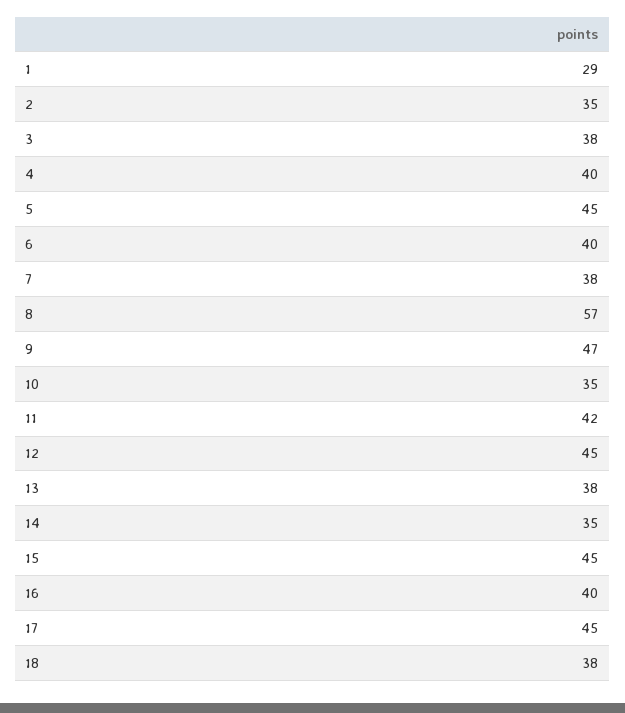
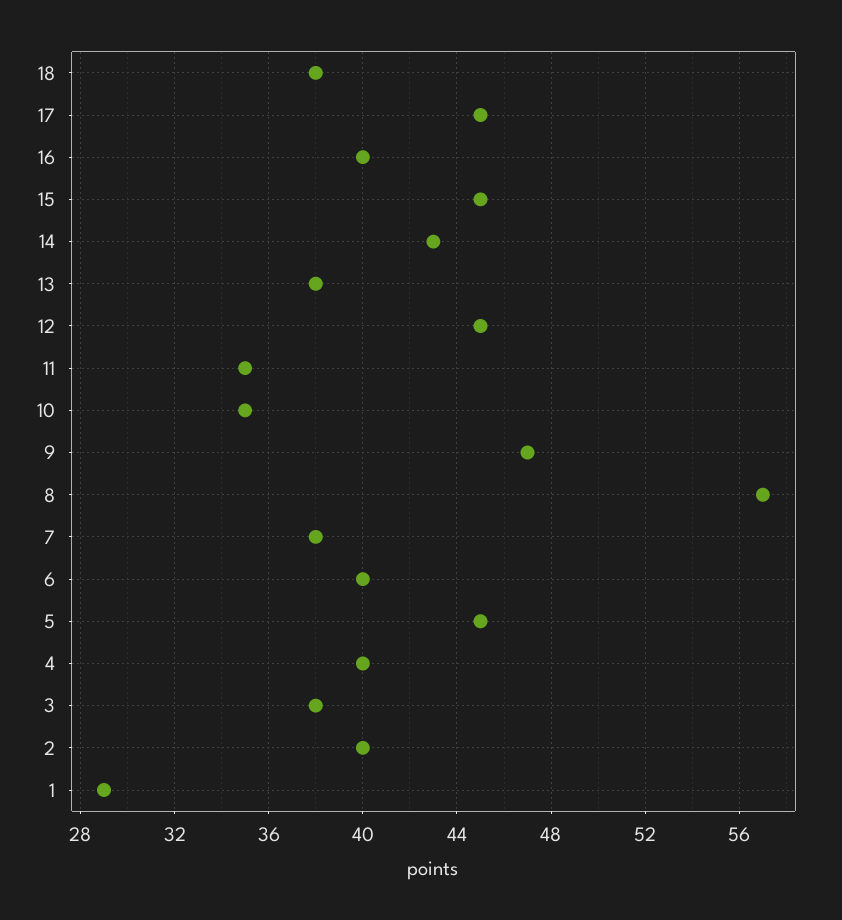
  {
    "1": 29,
-   "2": 35,
+   "2": 40,
    "3": 38,
    "4": 40,
    "5": 45,
    "6": 40,
    "7": 38,
    "8": 57,
    "9": 47,
    "10": 35,
-   "11": 42,
+   "11": 35,
    "12": 45,
    "13": 38,
-   "14": 35,
+   "14": 43,
    "15": 45,
    "16": 40,
    "17": 45,
    "18": 38
  }

